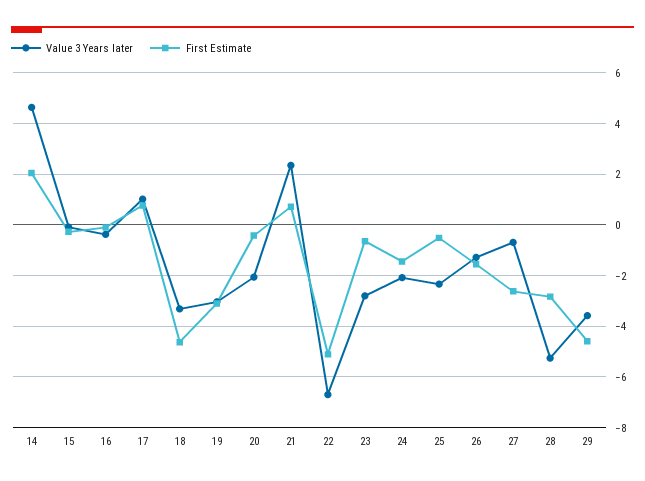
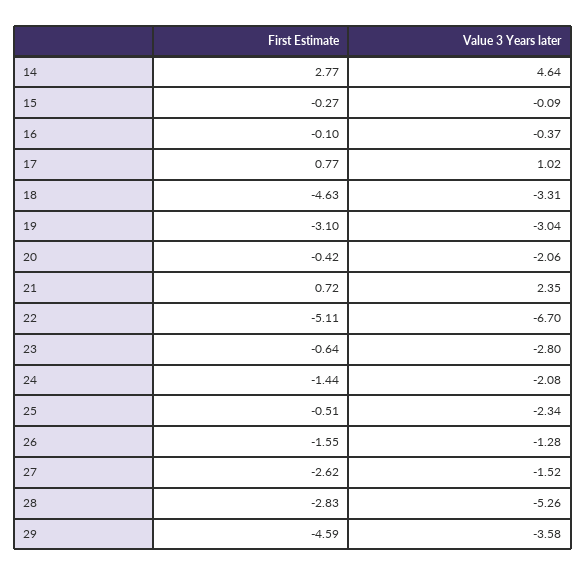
  {
    "Value 3 Years later": {
      "14": 4.64,
      "15": -0.09,
      "16": -0.37,
      "17": 1.02,
      "18": -3.31,
      "19": -3.04,
      "20": -2.06,
      "21": 2.35,
      "22": -6.7,
      "23": -2.8,
      "24": -2.08,
      "25": -2.34,
      "26": -1.28,
-     "27": -0.75,
+     "27": -1.52,
      "28": -5.26,
      "29": -3.58
    },
    "First Estimate": {
-     "14": 2,
+     "14": 2.77,
      "15": -0.27,
      "16": -0.1,
      "17": 0.77,
      "18": -4.63,
      "19": -3.1,
      "20": -0.42,
      "21": 0.72,
      "22": -5.11,
      "23": -0.64,
      "24": -1.44,
      "25": -0.51,
      "26": -1.55,
      "27": -2.62,
      "28": -2.83,
      "29": -4.59
    }
  }

